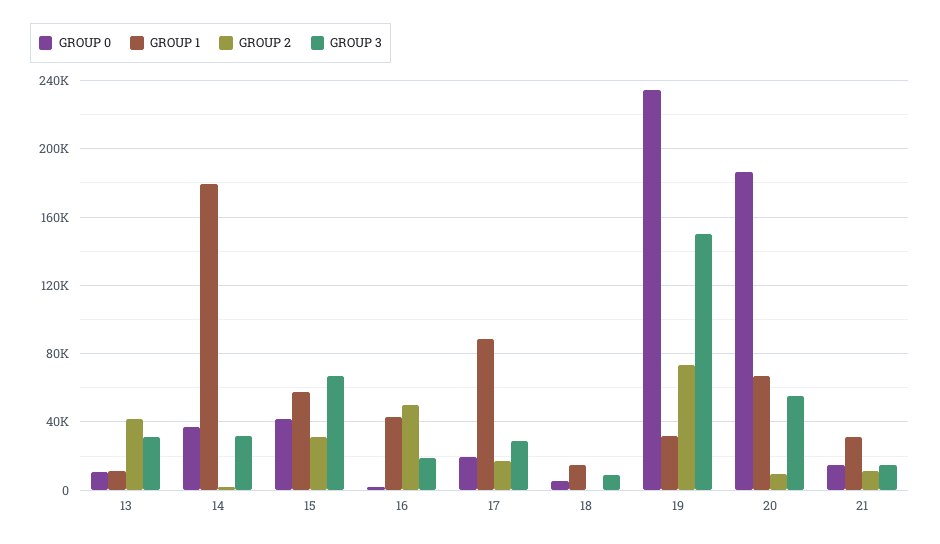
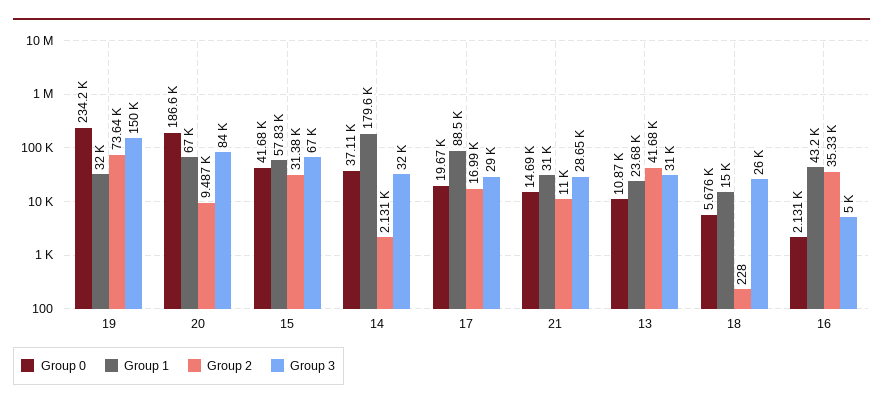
  {
    "GROUP 0": {
      "13": 10870,
      "14": 37110,
      "15": 41680,
      "16": 2131,
      "17": 19670,
      "18": 5676,
      "19": 234200,
      "20": 186600,
      "21": 14690
    },
    "GROUP 1": {
-     "13": 10000,
+     "13": 23680,
      "14": 179600,
      "15": 57830,
      "16": 43200,
      "17": 88500,
      "18": 15000,
      "19": 32000,
      "20": 67000,
      "21": 31000
    },
    "GROUP 2": {
      "13": 41680,
      "14": 2131,
      "15": 31380,
-     "16": 50000,
+     "16": 35330,
      "17": 16990,
      "18": 228,
      "19": 73640,
      "20": 9487,
      "21": 11000
    },
    "GROUP 3": {
      "13": 31000,
      "14": 32000,
      "15": 67000,
-     "16": 20000,
+     "16": 5000,
      "17": 29000,
-     "18": 10000,
+     "18": 26000,
      "19": 150000,
-     "20": 55000,
+     "20": 84000,
-     "21": 15000
+     "21": 28650
    }
  }

